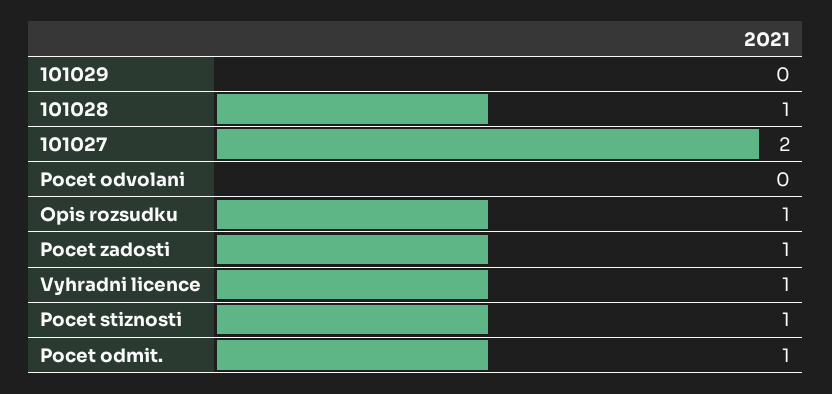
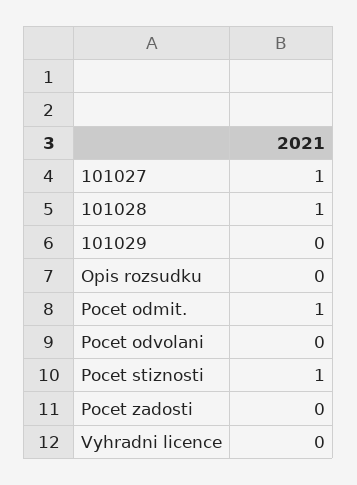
  {
    "101029": 0,
    "101028": 1,
-   "101027": 2,
+   "101027": 1,
    "Pocet odvolani": 0,
-   "Opis rozsudku": 1,
+   "Opis rozsudku": 0,
-   "Pocet zadosti": 1,
+   "Pocet zadosti": 0,
-   "Vyhradni licence": 1,
+   "Vyhradni licence": 0,
    "Pocet stiznosti": 1,
    "Pocet odmit.": 1
  }

